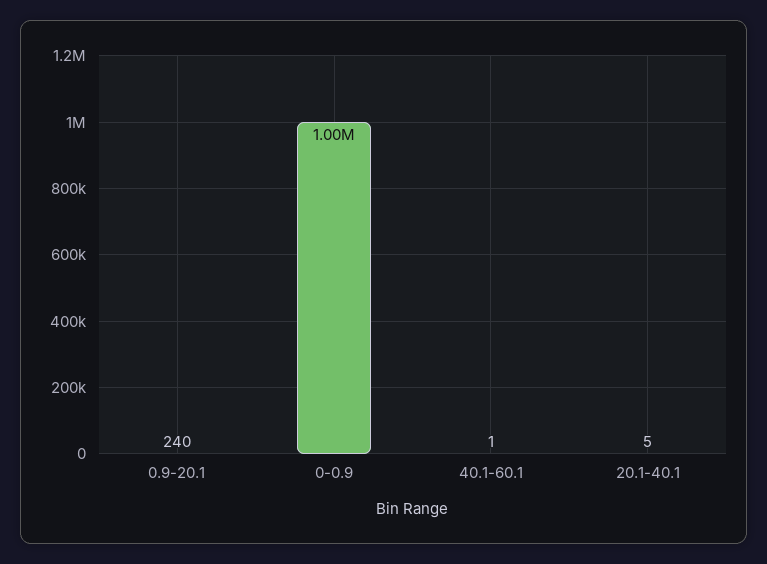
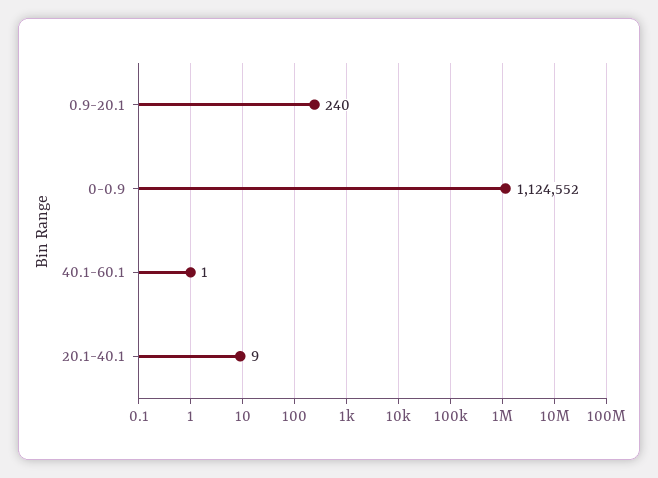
  {
    "0.9-20.1": 240,
-   "0-0.9": 1000000,
+   "0-0.9": 1124552,
    "40.1-60.1": 1,
-   "20.1-40.1": 5
+   "20.1-40.1": 9
  }

